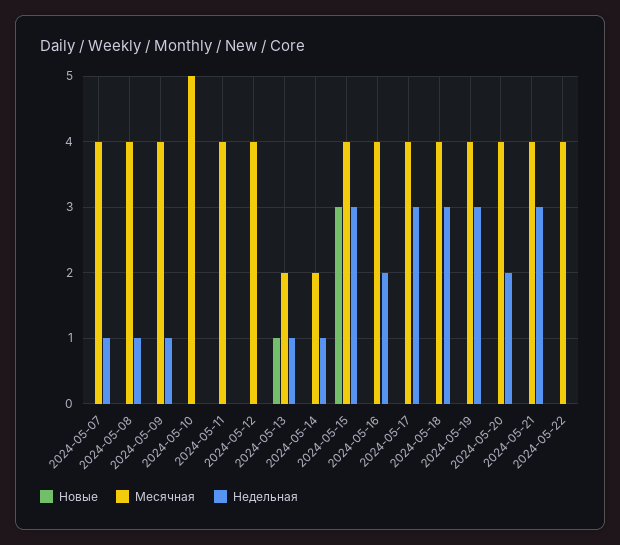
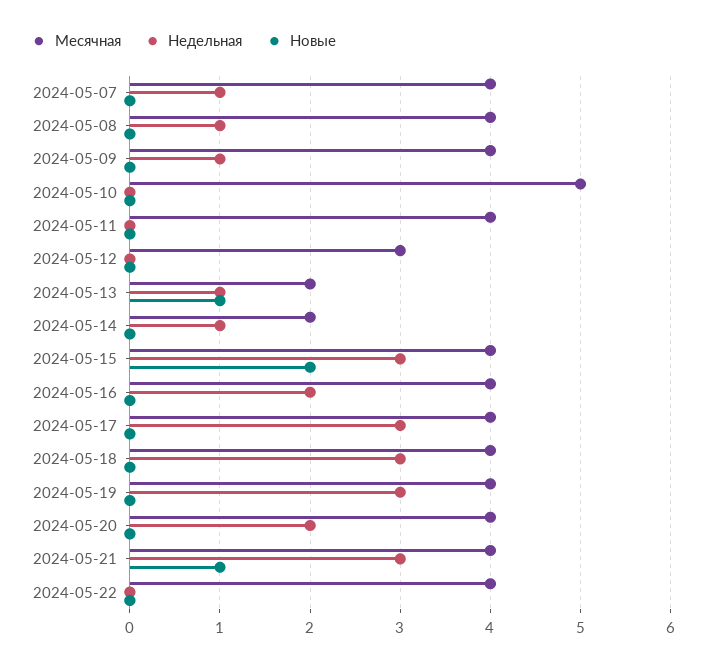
  {
    "Новые": {
      "2024-05-07": 0,
      "2024-05-08": 0,
      "2024-05-09": 0,
      "2024-05-10": 0,
      "2024-05-11": 0,
      "2024-05-12": 0,
      "2024-05-13": 1,
      "2024-05-14": 0,
-     "2024-05-15": 3,
+     "2024-05-15": 2,
      "2024-05-16": 0,
      "2024-05-17": 0,
      "2024-05-18": 0,
      "2024-05-19": 0,
      "2024-05-20": 0,
-     "2024-05-21": 0,
+     "2024-05-21": 1,
      "2024-05-22": 0
    },
    "Месячная": {
      "2024-05-07": 4,
      "2024-05-08": 4,
      "2024-05-09": 4,
      "2024-05-10": 5,
      "2024-05-11": 4,
-     "2024-05-12": 4,
+     "2024-05-12": 3,
      "2024-05-13": 2,
      "2024-05-14": 2,
      "2024-05-15": 4,
      "2024-05-16": 4,
      "2024-05-17": 4,
      "2024-05-18": 4,
      "2024-05-19": 4,
      "2024-05-20": 4,
      "2024-05-21": 4,
      "2024-05-22": 4
    },
    "Недельная": {
      "2024-05-07": 1,
      "2024-05-08": 1,
      "2024-05-09": 1,
      "2024-05-10": 0,
      "2024-05-11": 0,
      "2024-05-12": 0,
      "2024-05-13": 1,
      "2024-05-14": 1,
      "2024-05-15": 3,
      "2024-05-16": 2,
      "2024-05-17": 3,
      "2024-05-18": 3,
      "2024-05-19": 3,
      "2024-05-20": 2,
      "2024-05-21": 3,
      "2024-05-22": 0
    }
  }

